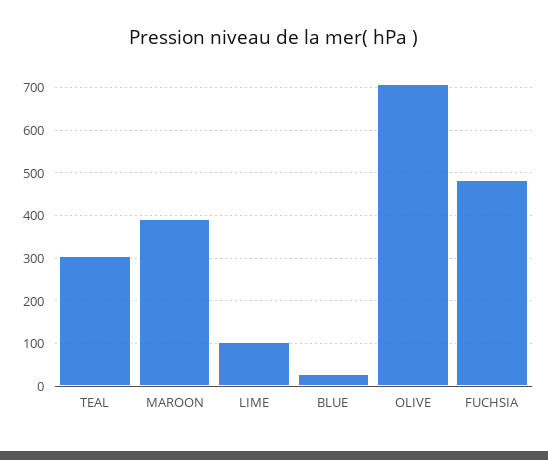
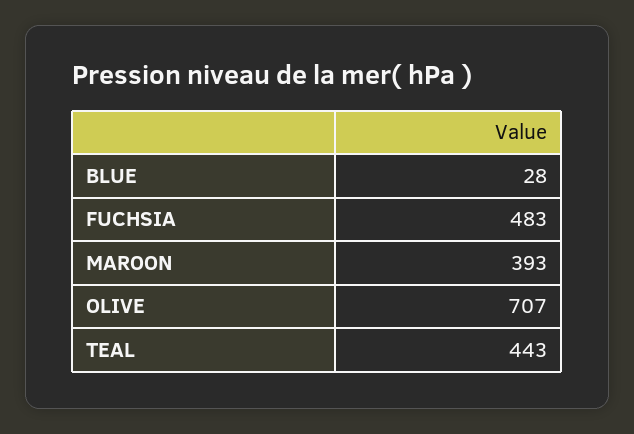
  {
-   "TEAL": 300,
+   "TEAL": 443,
    "MAROON": 393,
-   "LIME": 100,
    "BLUE": 28,
    "OLIVE": 707,
    "FUCHSIA": 483
  }

